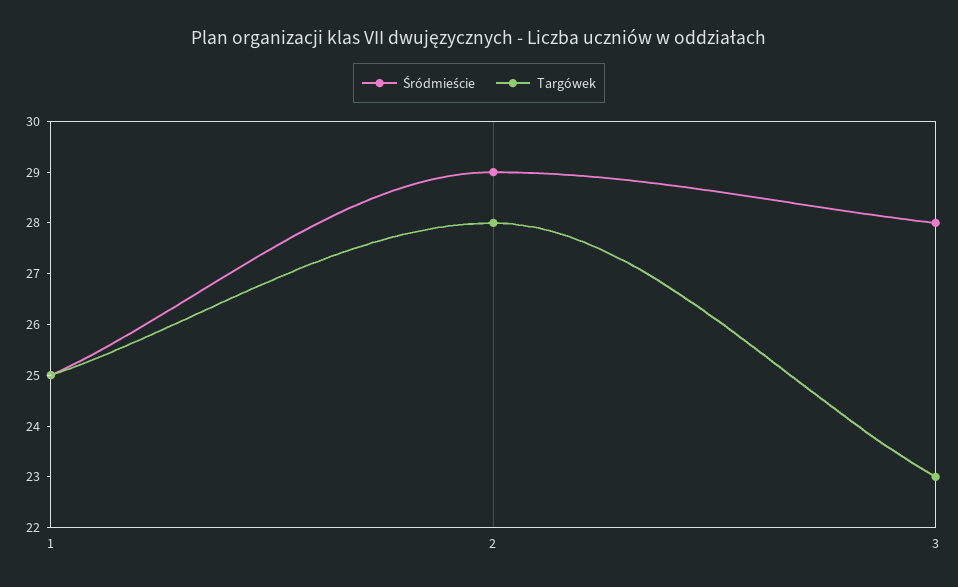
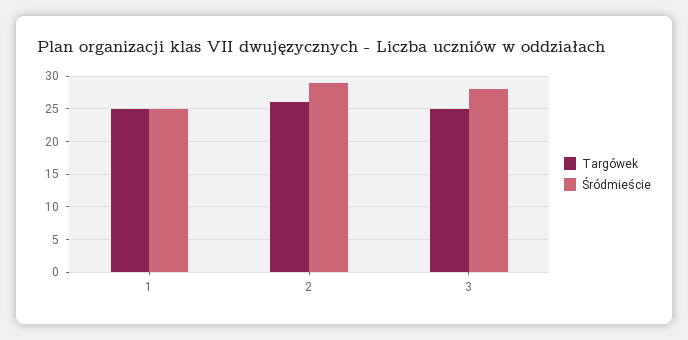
  {
    "Śródmieście": {
      "1": 25,
      "2": 29,
      "3": 28
    },
    "Targówek": {
      "1": 25,
-     "2": 28,
+     "2": 26,
-     "3": 23
+     "3": 25
    }
  }

